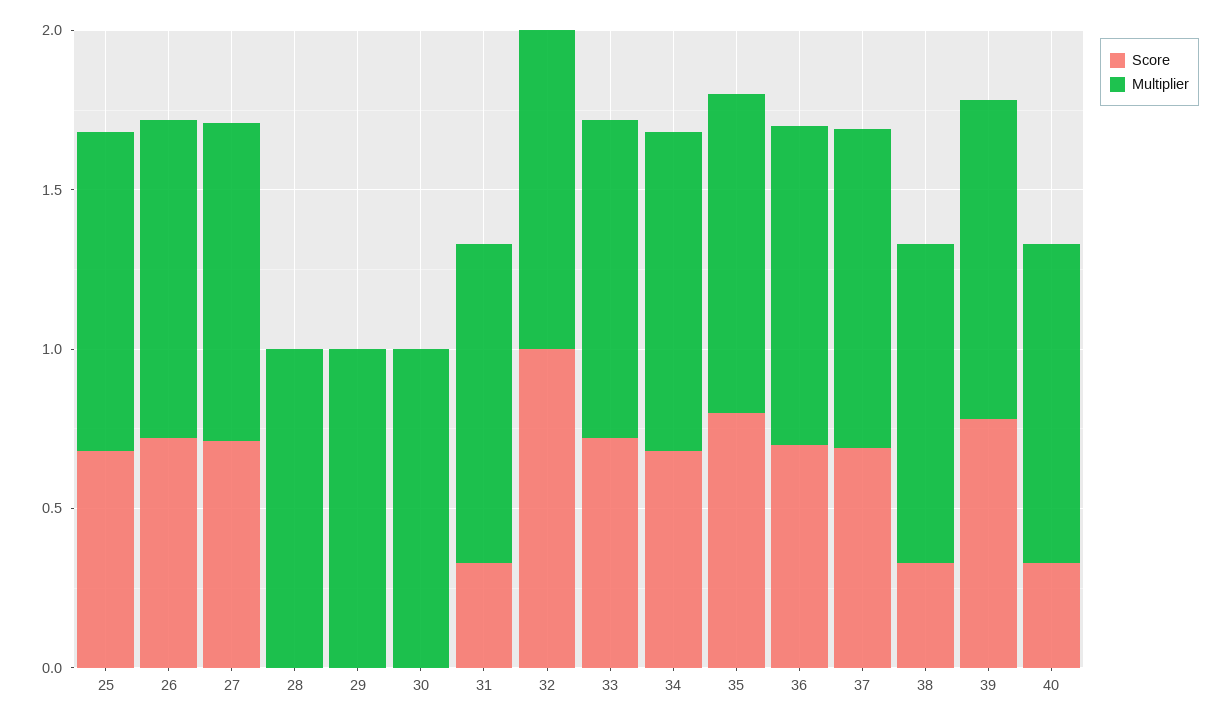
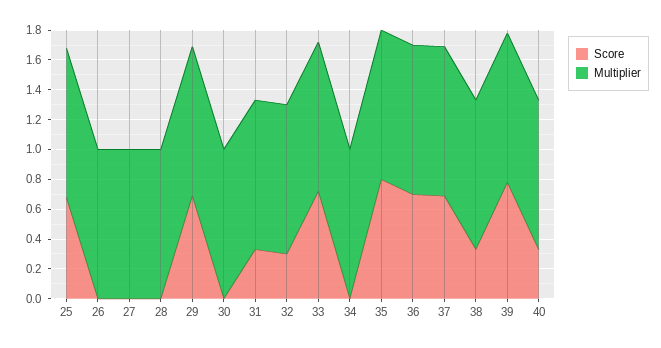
  {
    "Score": {
      "25": 0.7,
-     "26": 0.7,
+     "26": 0,
-     "27": 0.7,
+     "27": 0,
      "28": 0,
-     "29": 0,
+     "29": 0.7,
      "30": 0,
      "31": 0.3,
-     "32": 1,
+     "32": 0.3,
      "33": 0.7,
-     "34": 0.7,
+     "34": 0,
      "35": 0.8,
      "36": 0.7,
      "37": 0.7,
      "38": 0.3,
      "39": 0.8,
      "40": 0.3
    },
    "Multiplier": {
      "25": 1,
      "26": 1,
      "27": 1,
      "28": 1,
      "29": 1,
      "30": 1,
      "31": 1,
      "32": 1,
      "33": 1,
      "34": 1,
      "35": 1,
      "36": 1,
      "37": 1,
      "38": 1,
      "39": 1,
      "40": 1
    }
  }

